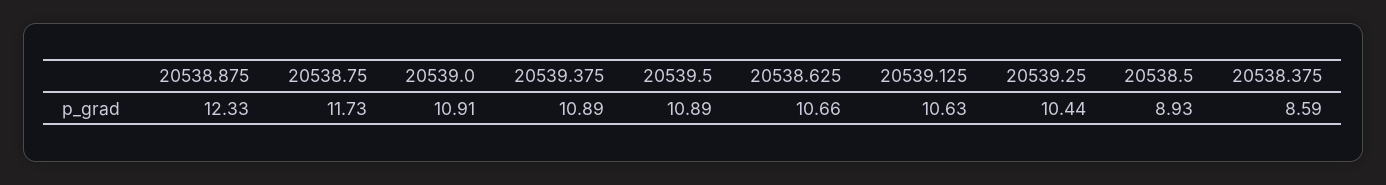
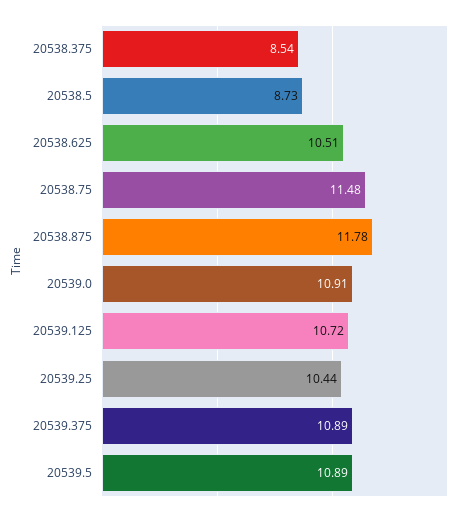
  {
-   "20538.875": 12.33,
+   "20538.875": 11.78,
-   "20538.75": 11.73,
+   "20538.75": 11.48,
    "20539.0": 10.91,
    "20539.375": 10.89,
    "20539.5": 10.89,
-   "20538.625": 10.66,
+   "20538.625": 10.51,
-   "20539.125": 10.63,
+   "20539.125": 10.72,
    "20539.25": 10.44,
-   "20538.5": 8.93,
+   "20538.5": 8.73,
-   "20538.375": 8.59
+   "20538.375": 8.54
  }

